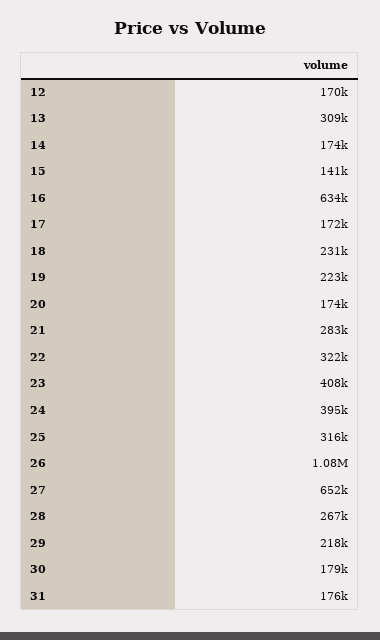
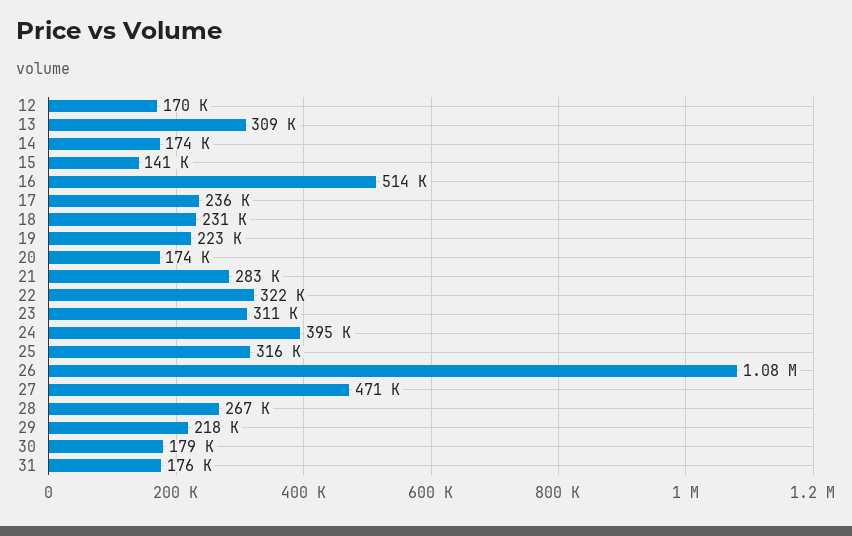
  {
    "12": 170000,
    "13": 309000,
    "14": 174000,
    "15": 141000,
-   "16": 634000,
+   "16": 514000,
-   "17": 172000,
+   "17": 236000,
    "18": 231000,
    "19": 223000,
    "20": 174000,
    "21": 283000,
    "22": 322000,
-   "23": 408000,
+   "23": 311000,
    "24": 395000,
    "25": 316000,
    "26": 1080000,
-   "27": 652000,
+   "27": 471000,
    "28": 267000,
    "29": 218000,
    "30": 179000,
    "31": 176000
  }

